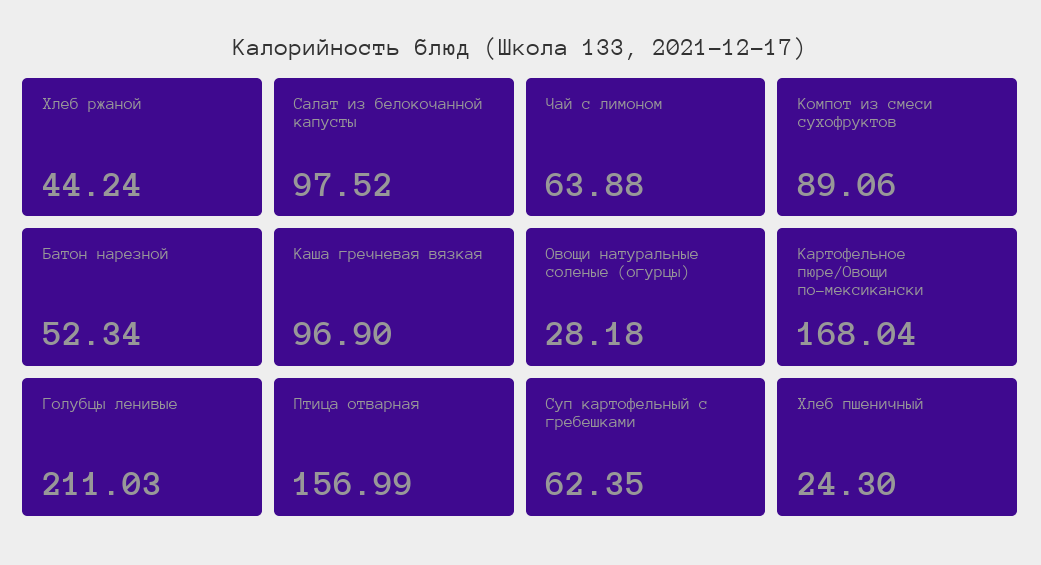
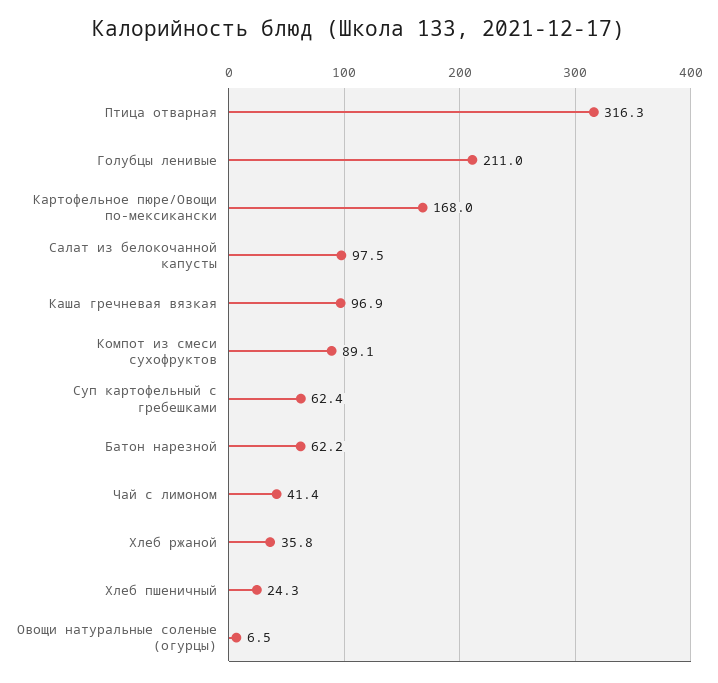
  {
-   "Хлеб ржаной": 44.24,
+   "Хлеб ржаной": 35.8,
    "Салат из белокочанной капусты": 97.52,
-   "Чай с лимоном": 63.88,
+   "Чай с лимоном": 41.4,
    "Компот из смеси сухофруктов": 89.06,
-   "Батон нарезной": 52.34,
+   "Батон нарезной": 62.2,
    "Каша гречневая вязкая": 96.9,
-   "Овощи натуральные соленые (огурцы)": 28.18,
+   "Овощи натуральные соленые (огурцы)": 6.5,
    "Картофельное пюре/Овощи по-мексикански": 168.04,
    "Голубцы ленивые": 211.03,
-   "Птица отварная": 156.99,
+   "Птица отварная": 316.3,
    "Суп картофельный с гребешками": 62.35,
    "Хлеб пшеничный": 24.3
  }

